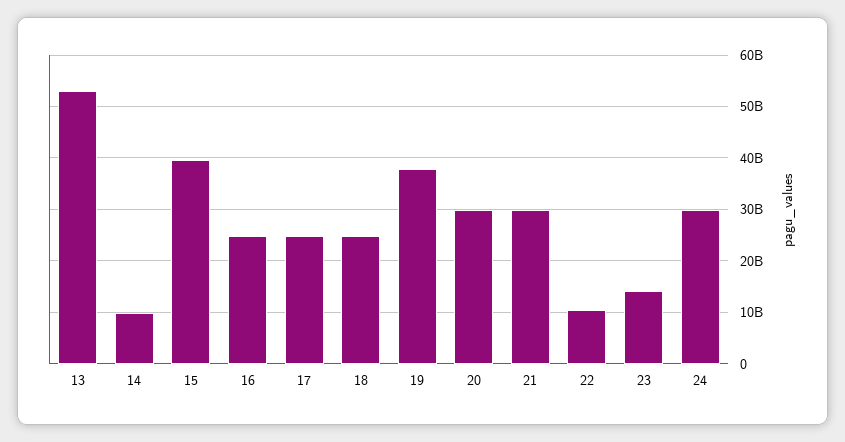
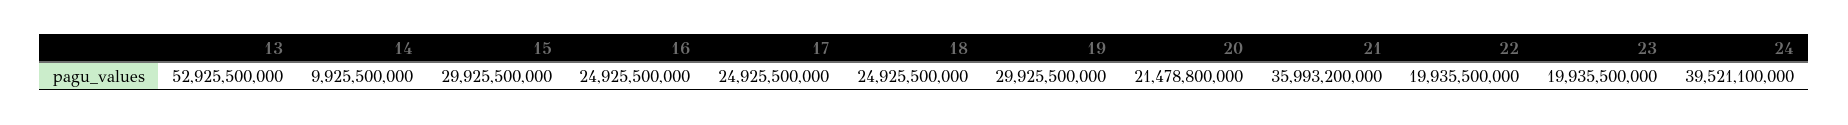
  {
    "13": 52925500000,
    "14": 9925500000,
-   "15": 40000000000,
+   "15": 29925500000,
    "16": 24925500000,
    "17": 24925500000,
    "18": 24925500000,
-   "19": 38000000000,
+   "19": 29925500000,
-   "20": 30000000000,
+   "20": 21478800000,
-   "21": 30000000000,
+   "21": 35993200000,
-   "22": 10000000000,
+   "22": 19935500000,
-   "23": 14000000000,
+   "23": 19935500000,
-   "24": 30000000000
+   "24": 39521100000
  }

